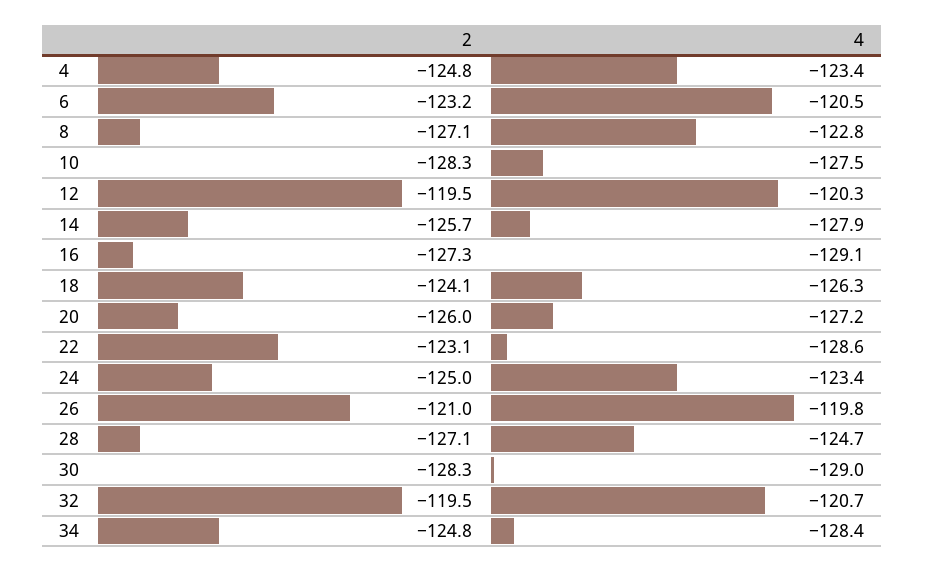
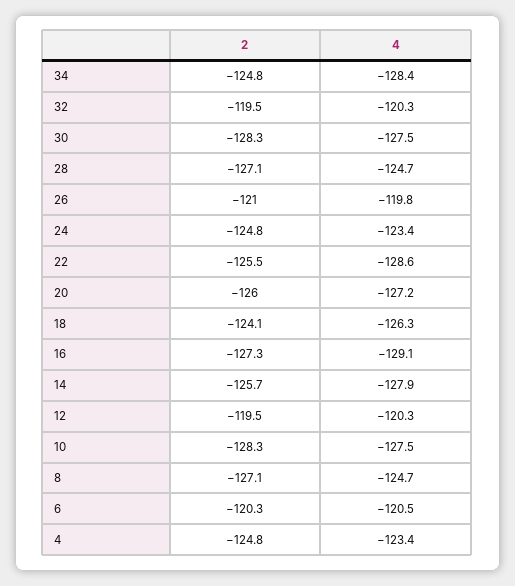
  {
    "2": {
      "4": -124.8,
-     "6": -123.2,
+     "6": -120.3,
      "8": -127.1,
      "10": -128.3,
      "12": -119.5,
      "14": -125.7,
      "16": -127.3,
      "18": -124.1,
      "20": -126,
-     "22": -123.1,
+     "22": -125.5,
-     "24": -125,
+     "24": -124.8,
      "26": -121,
      "28": -127.1,
      "30": -128.3,
      "32": -119.5,
      "34": -124.8
    },
    "4": {
      "4": -123.4,
      "6": -120.5,
-     "8": -122.8,
+     "8": -124.7,
      "10": -127.5,
      "12": -120.3,
      "14": -127.9,
      "16": -129.1,
      "18": -126.3,
      "20": -127.2,
      "22": -128.6,
      "24": -123.4,
      "26": -119.8,
      "28": -124.7,
-     "30": -129,
+     "30": -127.5,
-     "32": -120.7,
+     "32": -120.3,
      "34": -128.4
    }
  }

